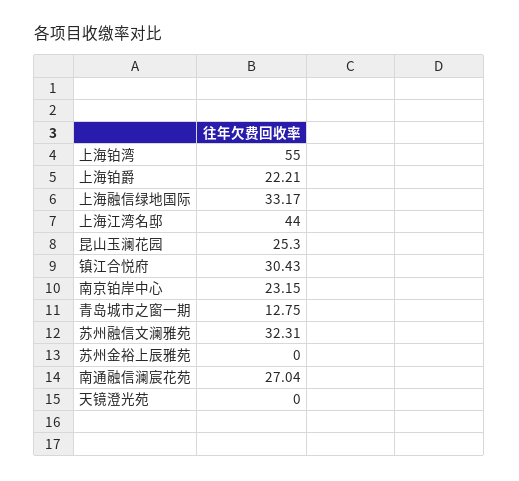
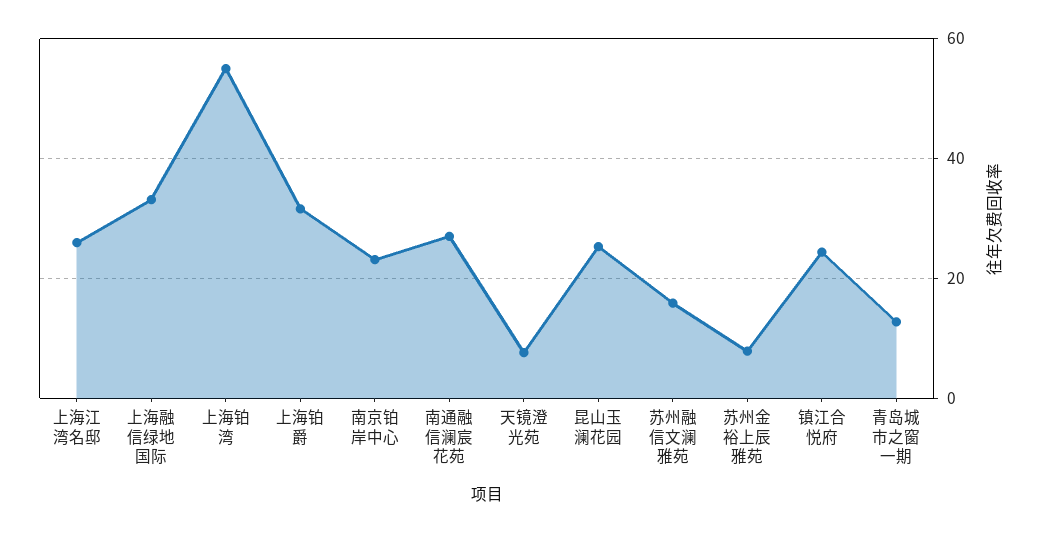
  {
    "上海铂湾": 55,
-   "上海铂爵": 22.21,
+   "上海铂爵": 32,
    "上海融信绿地国际": 33.17,
-   "上海江湾名邸": 44,
+   "上海江湾名邸": 26,
    "昆山玉澜花园": 25.3,
-   "镇江合悦府": 30.43,
+   "镇江合悦府": 24,
    "南京铂岸中心": 23.15,
    "青岛城市之窗一期": 12.75,
-   "苏州融信文澜雅苑": 32.31,
+   "苏州融信文澜雅苑": 16,
-   "苏州金裕上辰雅苑": 0,
+   "苏州金裕上辰雅苑": 8,
    "南通融信澜宸花苑": 27.04,
-   "天镜澄光苑": 0
+   "天镜澄光苑": 8
  }

